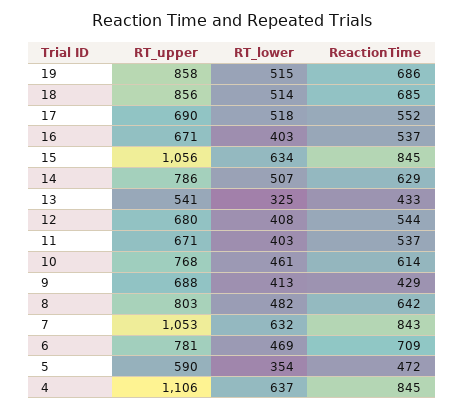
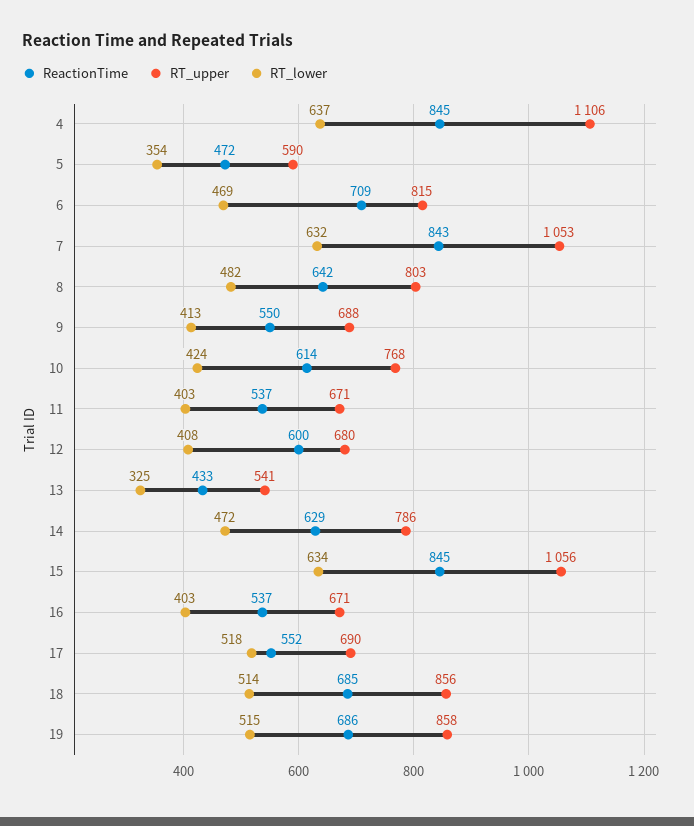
  {
    "RT_upper": {
      "19": 858,
      "18": 856,
      "17": 690,
      "16": 671,
      "15": 1056,
      "14": 786,
      "13": 541,
      "12": 680,
      "11": 671,
      "10": 768,
      "9": 688,
      "8": 803,
      "7": 1053,
-     "6": 781,
+     "6": 815,
      "5": 590,
      "4": 1106
    },
    "RT_lower": {
      "19": 515,
      "18": 514,
      "17": 518,
      "16": 403,
      "15": 634,
-     "14": 507,
+     "14": 472,
      "13": 325,
      "12": 408,
      "11": 403,
-     "10": 461,
+     "10": 424,
      "9": 413,
      "8": 482,
      "7": 632,
      "6": 469,
      "5": 354,
      "4": 637
    },
    "ReactionTime": {
      "19": 686,
      "18": 685,
      "17": 552,
      "16": 537,
      "15": 845,
      "14": 629,
      "13": 433,
-     "12": 544,
+     "12": 600,
      "11": 537,
      "10": 614,
-     "9": 429,
+     "9": 550,
      "8": 642,
      "7": 843,
      "6": 709,
      "5": 472,
      "4": 845
    }
  }

